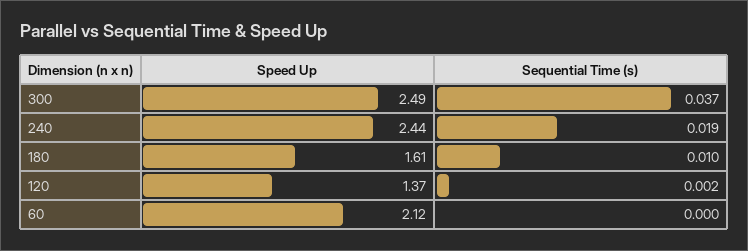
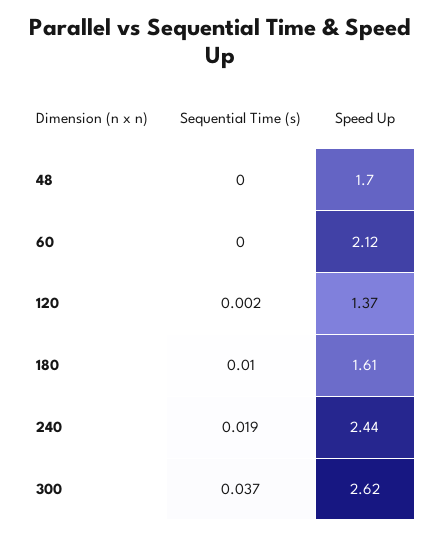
  {
    "Speed Up": {
-     "300": 2.49,
+     "300": 2.62,
      "240": 2.44,
      "180": 1.61,
      "120": 1.37,
-     "60": 2.12
+     "60": 2.12,
+     "48": 1.7
    },
    "Sequential Time (s)": {
      "300": 0.037,
      "240": 0.019,
      "180": 0.01,
      "120": 0.002,
-     "60": 0
+     "60": 0,
+     "48": 0
    }
  }

